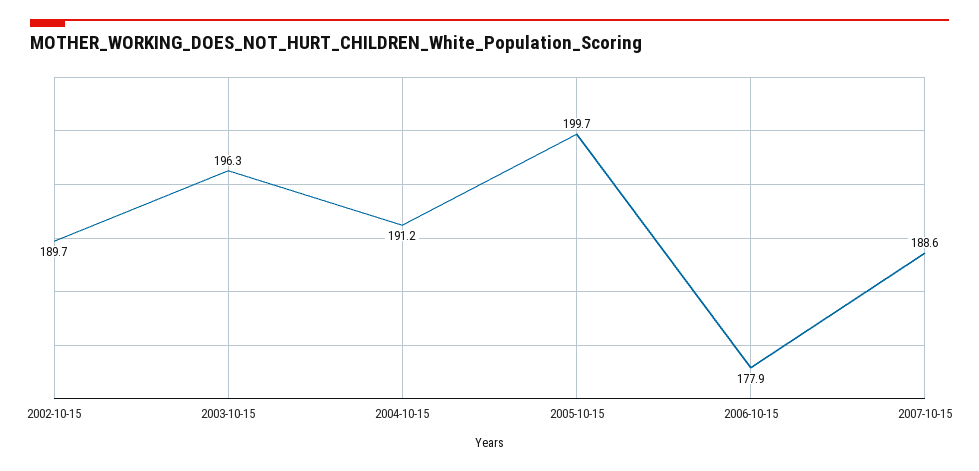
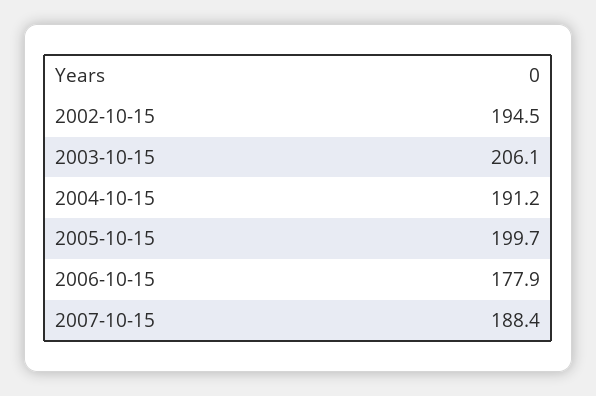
  {
-   "2002-10-15": 189.7,
+   "2002-10-15": 194.5,
-   "2003-10-15": 196.3,
+   "2003-10-15": 206.1,
    "2004-10-15": 191.2,
    "2005-10-15": 199.7,
    "2006-10-15": 177.9,
-   "2007-10-15": 188.6
+   "2007-10-15": 188.4
  }

